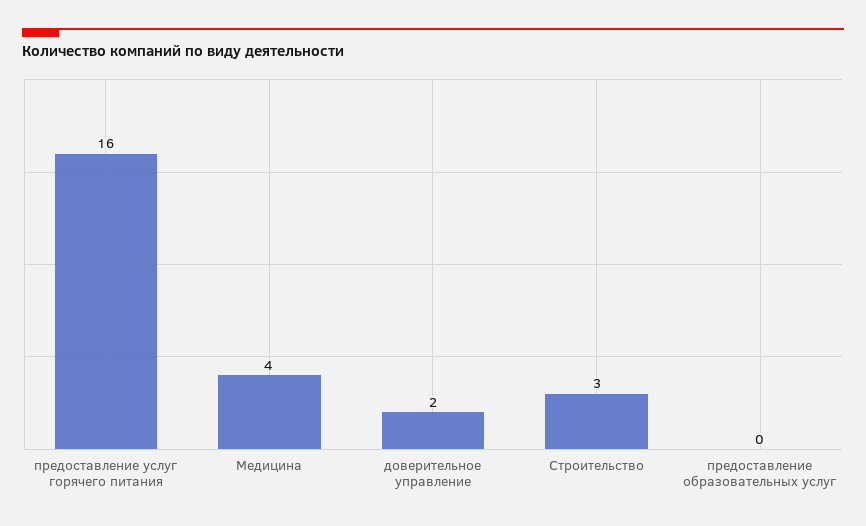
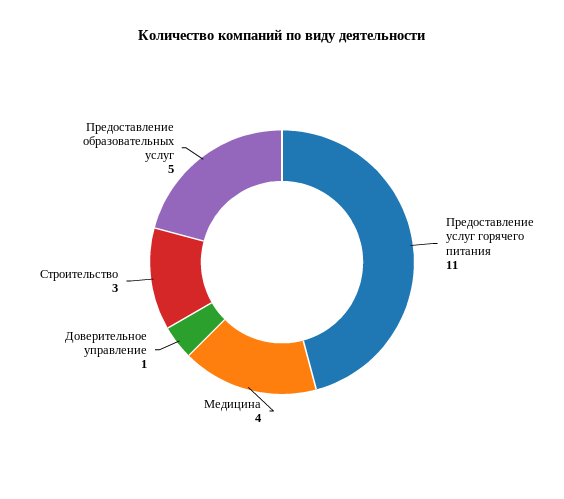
  {
-   "предоставление услуг горячего питания": 16,
+   "предоставление услуг горячего питания": 11,
    "Медицина": 4,
-   "доверительное управление": 2,
+   "доверительное управление": 1,
    "Строительство": 3,
-   "предоставление образовательных услуг": 0
+   "предоставление образовательных услуг": 5
  }

